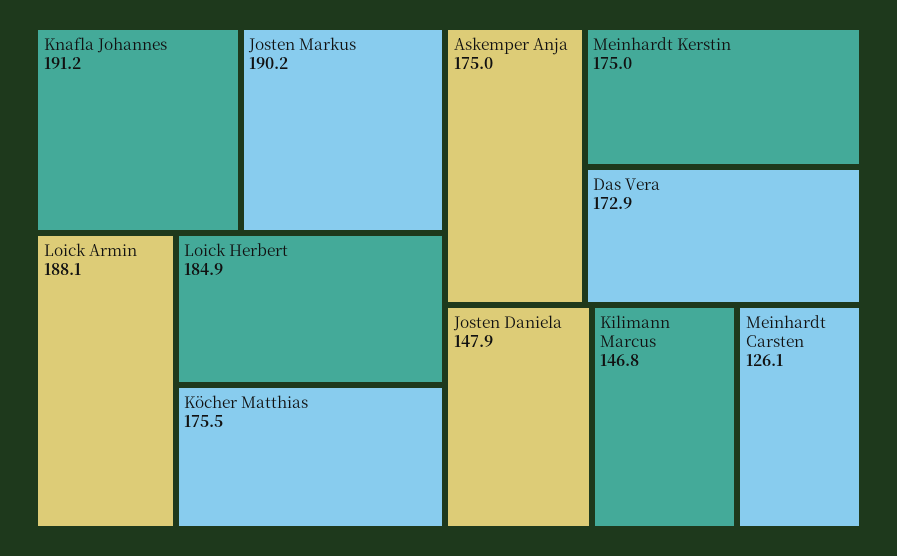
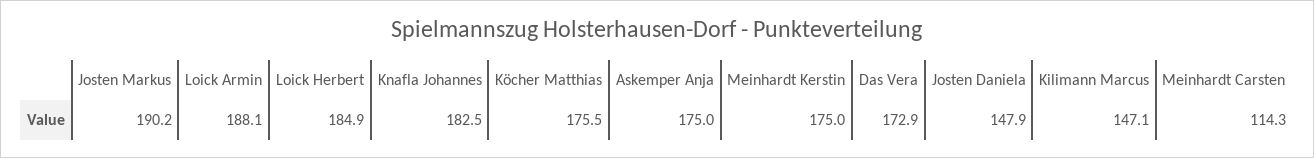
  {
-   "Knafla Johannes": 191.2,
+   "Knafla Johannes": 182.5,
    "Josten Markus": 190.2,
    "Loick Armin": 188.1,
    "Loick Herbert": 184.9,
    "Köcher Matthias": 175.5,
    "Askemper Anja": 175,
    "Meinhardt Kerstin": 175,
    "Das Vera": 172.9,
    "Josten Daniela": 147.9,
-   "Kilimann Marcus": 146.8,
+   "Kilimann Marcus": 147.1,
-   "Meinhardt Carsten": 126.1
+   "Meinhardt Carsten": 114.3
  }

